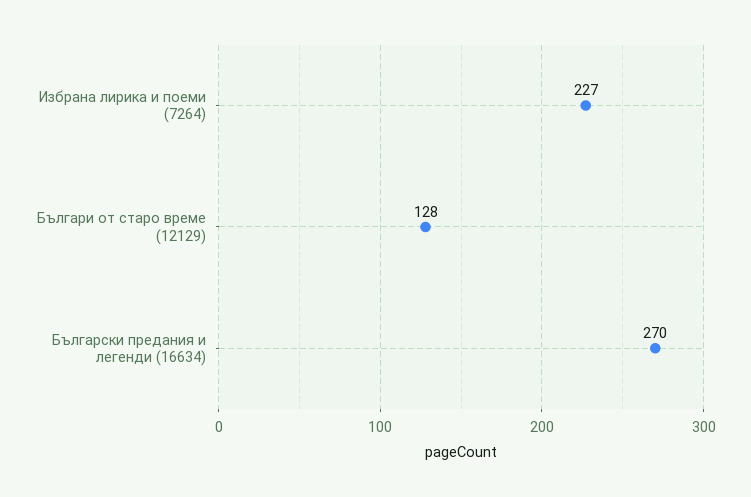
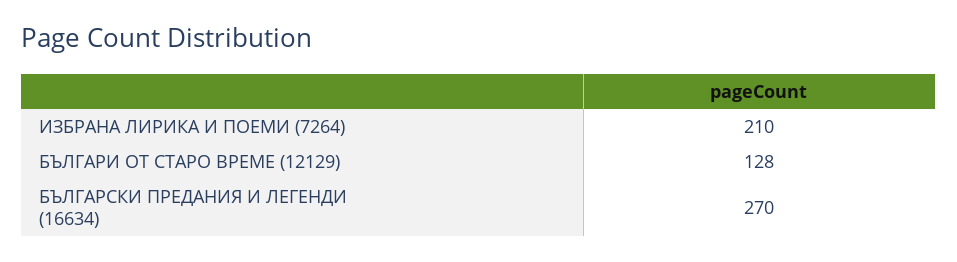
  {
-   "Избрана лирика и поеми (7264)": 227,
+   "Избрана лирика и поеми (7264)": 210,
    "Българи от старо време (12129)": 128,
    "Български предания и легенди (16634)": 270
  }

